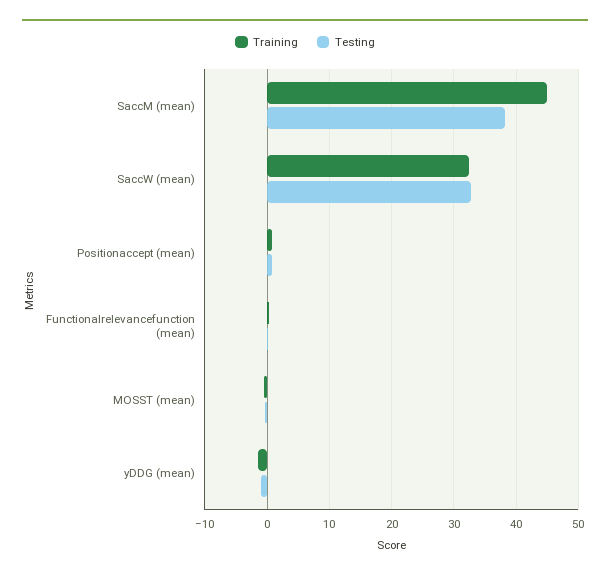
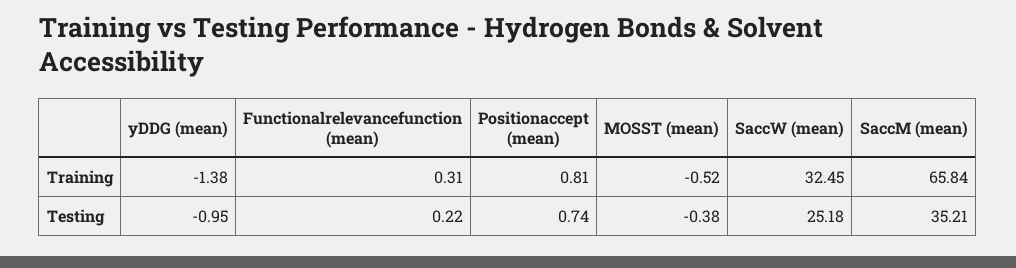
  {
    "Training": {
-     "SaccM (mean)": 45,
+     "SaccM (mean)": 65.84,
      "SaccW (mean)": 32.45,
      "Positionaccept (mean)": 0.81,
      "Functionalrelevancefunction (mean)": 0.31,
      "MOSST (mean)": -0.52,
      "yDDG (mean)": -1.38
    },
    "Testing": {
-     "SaccM (mean)": 38,
+     "SaccM (mean)": 35.21,
-     "SaccW (mean)": 33,
+     "SaccW (mean)": 25.18,
      "Positionaccept (mean)": 0.74,
      "Functionalrelevancefunction (mean)": 0.22,
      "MOSST (mean)": -0.38,
      "yDDG (mean)": -0.95
    }
  }

